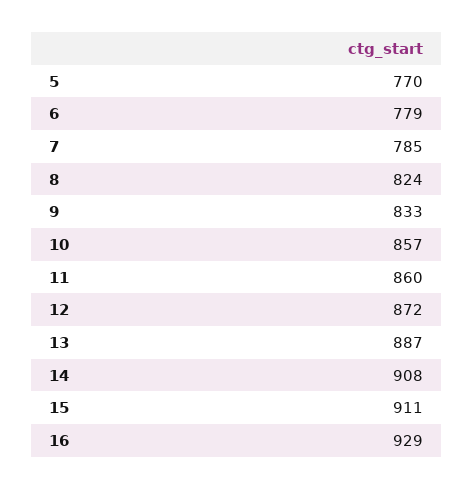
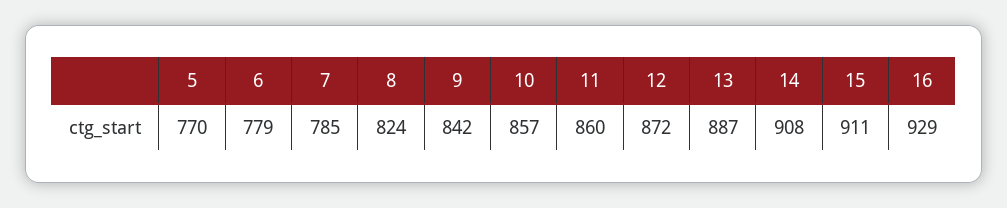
  {
    "5": 770,
    "6": 779,
    "7": 785,
    "8": 824,
-   "9": 833,
+   "9": 842,
    "10": 857,
    "11": 860,
    "12": 872,
    "13": 887,
    "14": 908,
    "15": 911,
    "16": 929
  }

